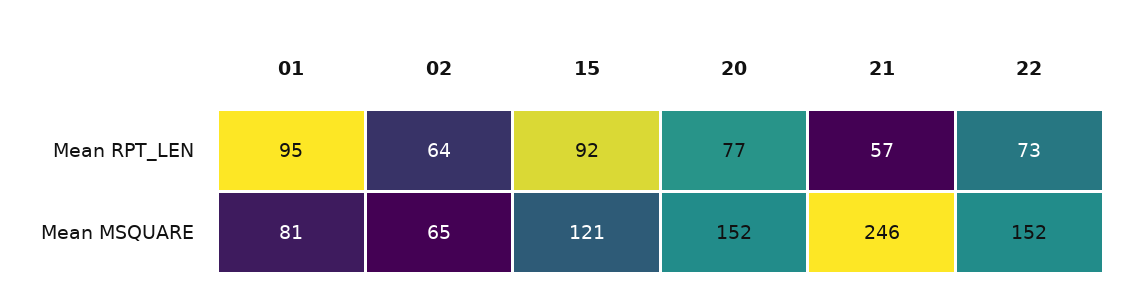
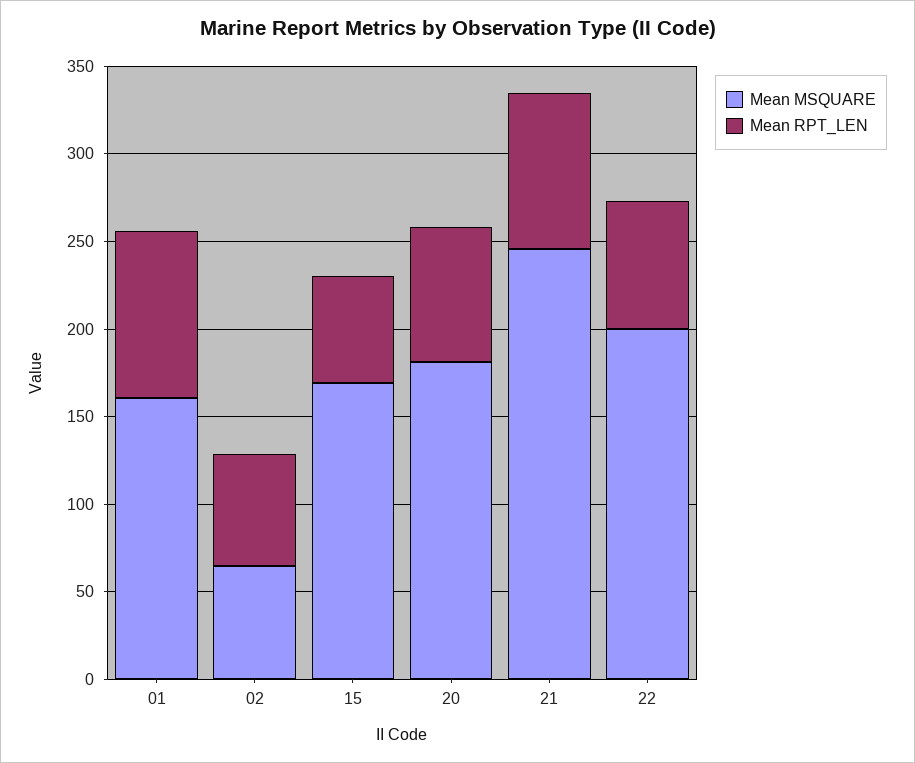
  {
    "Mean RPT_LEN": {
      "01": 95,
      "02": 64,
-     "15": 92,
+     "15": 60,
      "20": 77,
-     "21": 57,
+     "21": 90,
      "22": 73
    },
    "Mean MSQUARE": {
-     "01": 81,
+     "01": 160,
      "02": 65,
-     "15": 121,
+     "15": 170,
-     "20": 152,
+     "20": 180,
      "21": 246,
-     "22": 152
+     "22": 200
    }
  }

